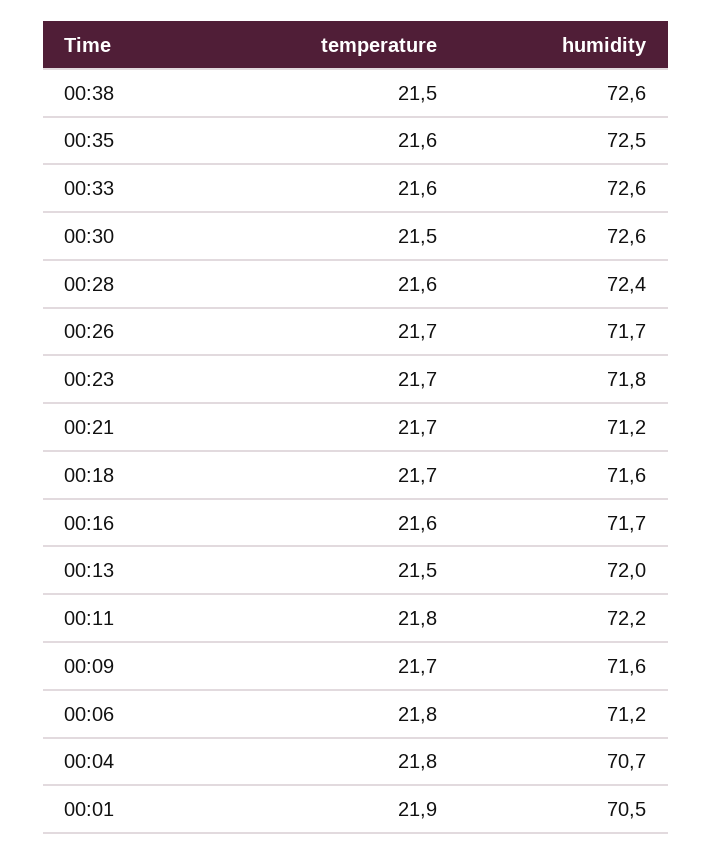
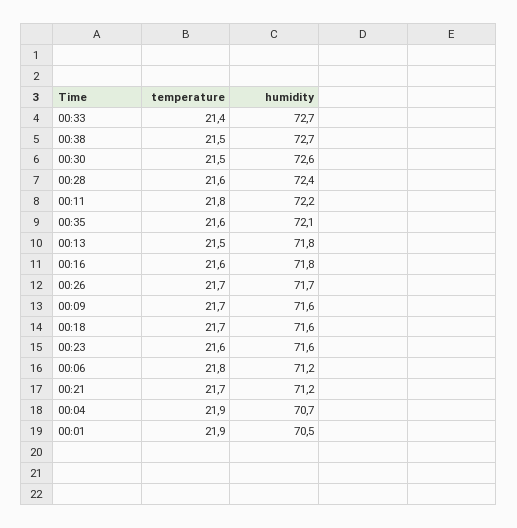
  {
    "temperature": {
      "00:38": 21.5,
      "00:35": 21.6,
-     "00:33": 21.6,
+     "00:33": 21.4,
      "00:30": 21.5,
      "00:28": 21.6,
      "00:26": 21.7,
-     "00:23": 21.7,
+     "00:23": 21.6,
      "00:21": 21.7,
      "00:18": 21.7,
      "00:16": 21.6,
      "00:13": 21.5,
      "00:11": 21.8,
      "00:09": 21.7,
      "00:06": 21.8,
-     "00:04": 21.8,
+     "00:04": 21.9,
      "00:01": 21.9
    },
    "humidity": {
-     "00:38": 72.6,
+     "00:38": 72.7,
-     "00:35": 72.5,
+     "00:35": 72.1,
-     "00:33": 72.6,
+     "00:33": 72.7,
      "00:30": 72.6,
      "00:28": 72.4,
      "00:26": 71.7,
-     "00:23": 71.8,
+     "00:23": 71.6,
      "00:21": 71.2,
      "00:18": 71.6,
-     "00:16": 71.7,
+     "00:16": 71.8,
-     "00:13": 72,
+     "00:13": 71.8,
      "00:11": 72.2,
      "00:09": 71.6,
      "00:06": 71.2,
      "00:04": 70.7,
      "00:01": 70.5
    }
  }

